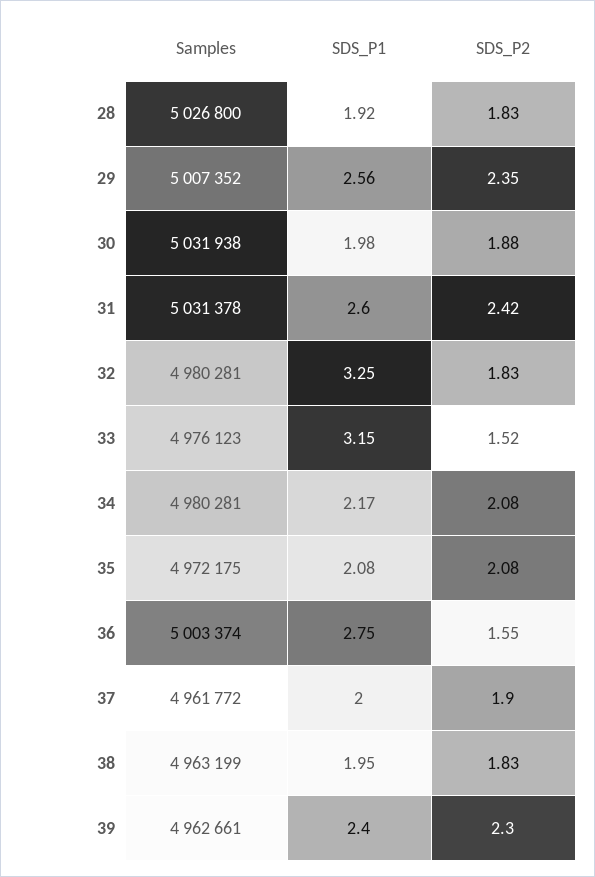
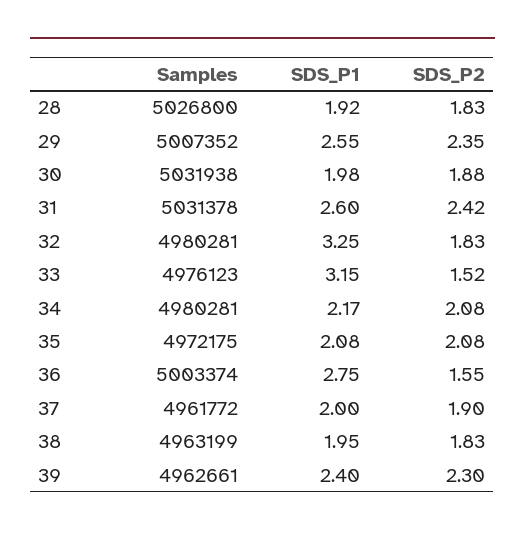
  {
    "Samples": {
      "28": 5026800,
      "29": 5007352,
      "30": 5031938,
      "31": 5031378,
      "32": 4980281,
      "33": 4976123,
      "34": 4980281,
      "35": 4972175,
      "36": 5003374,
      "37": 4961772,
      "38": 4963199,
      "39": 4962661
    },
    "SDS_P1": {
      "28": 1.92,
-     "29": 2.56,
+     "29": 2.55,
      "30": 1.98,
      "31": 2.6,
      "32": 3.25,
      "33": 3.15,
      "34": 2.17,
      "35": 2.08,
      "36": 2.75,
      "37": 2,
      "38": 1.95,
      "39": 2.4
    },
    "SDS_P2": {
      "28": 1.83,
      "29": 2.35,
      "30": 1.88,
      "31": 2.42,
      "32": 1.83,
      "33": 1.52,
      "34": 2.08,
      "35": 2.08,
      "36": 1.55,
      "37": 1.9,
      "38": 1.83,
      "39": 2.3
    }
  }

